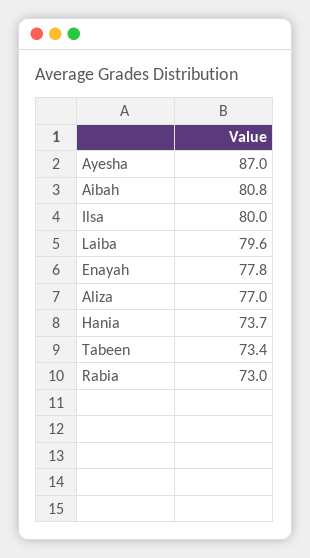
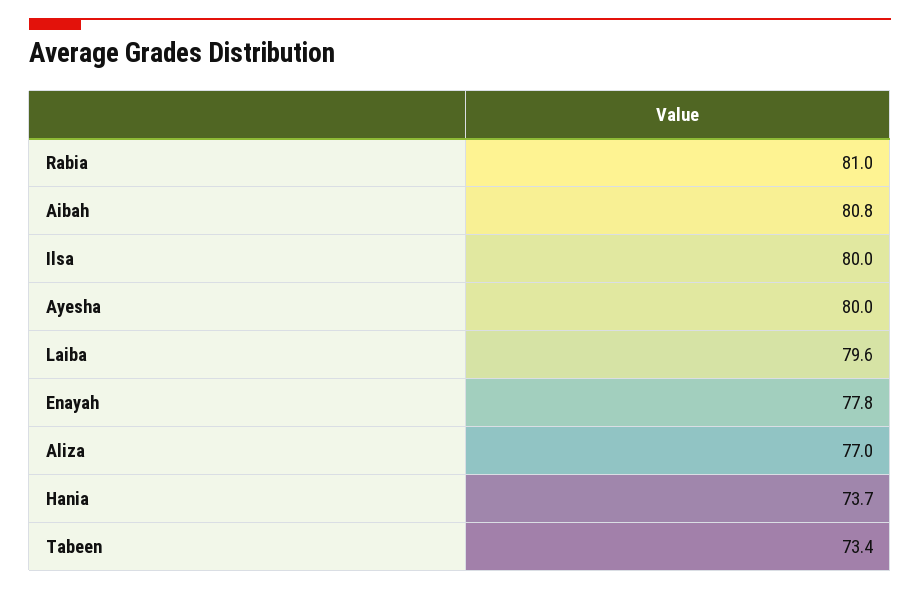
  {
-   "Ayesha": 87,
+   "Ayesha": 80,
    "Aibah": 80.8,
    "Ilsa": 80,
    "Laiba": 79.6,
    "Enayah": 77.8,
    "Aliza": 77,
    "Hania": 73.7,
    "Tabeen": 73.4,
-   "Rabia": 73
+   "Rabia": 81
  }

